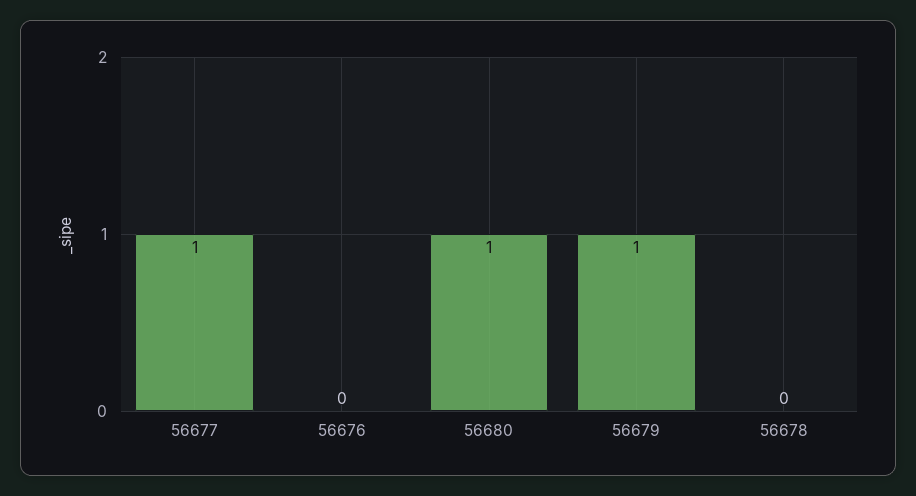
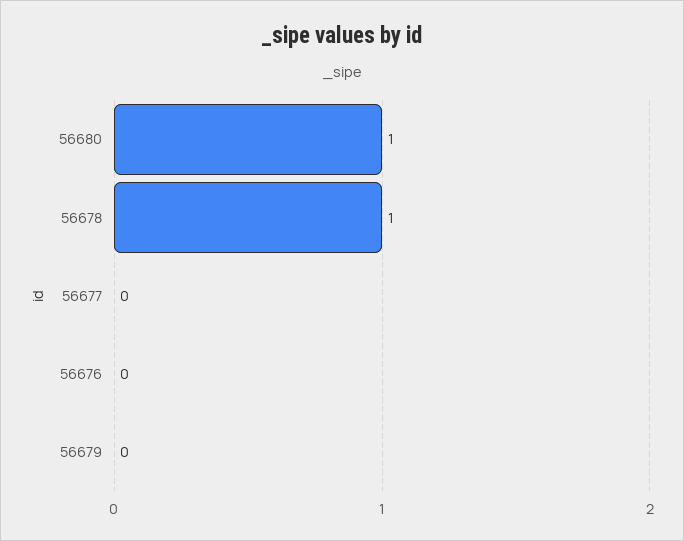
  {
-   "56677": 1,
+   "56677": 0,
    "56676": 0,
    "56680": 1,
-   "56679": 1,
+   "56679": 0,
-   "56678": 0
+   "56678": 1
  }

